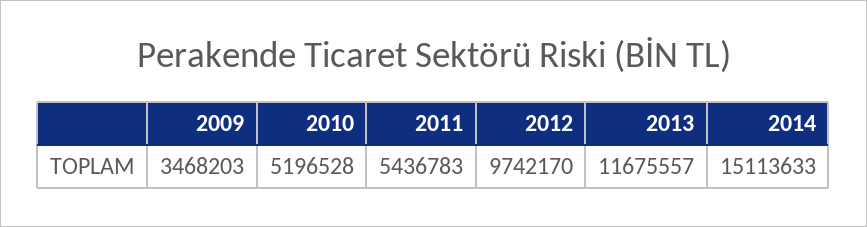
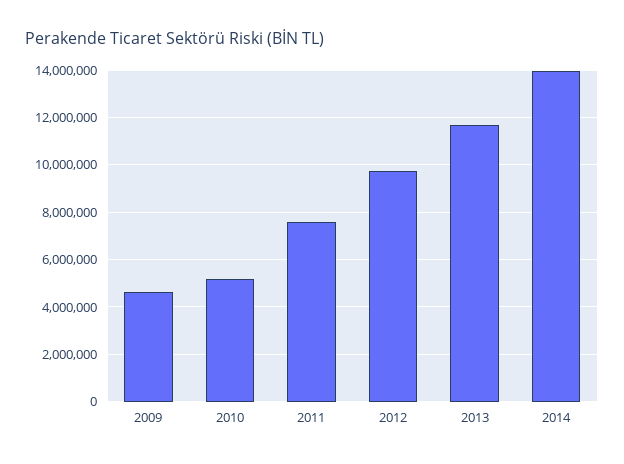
  {
-   "2009": 3468203,
+   "2009": 4500000,
    "2010": 5196528,
-   "2011": 5436783,
+   "2011": 7500000,
    "2012": 9742170,
    "2013": 11675557,
-   "2014": 15113633
+   "2014": 14000000
  }

